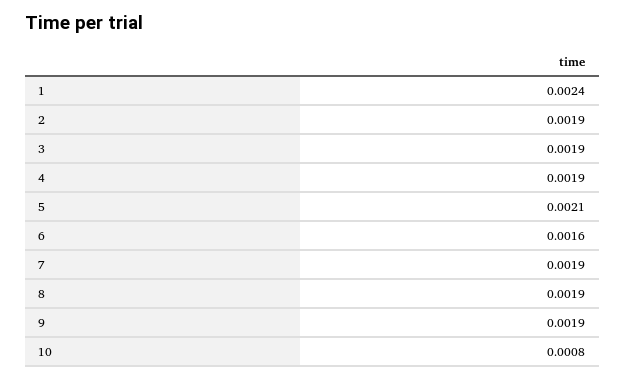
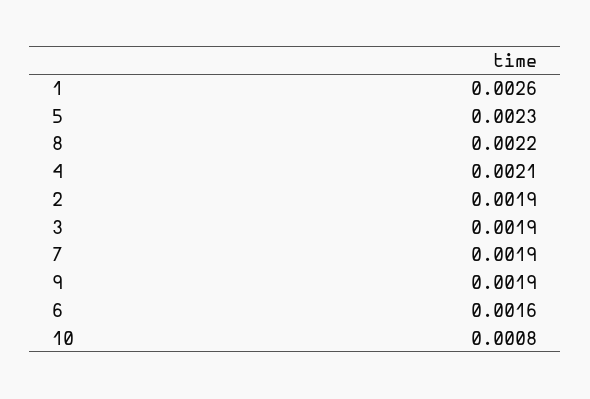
  {
-   "1": 0.0024,
+   "1": 0.0026,
    "2": 0.0019,
    "3": 0.0019,
-   "4": 0.0019,
+   "4": 0.0021,
-   "5": 0.0021,
+   "5": 0.0023,
    "6": 0.0016,
    "7": 0.0019,
-   "8": 0.0019,
+   "8": 0.0022,
    "9": 0.0019,
    "10": 0.0008
  }

